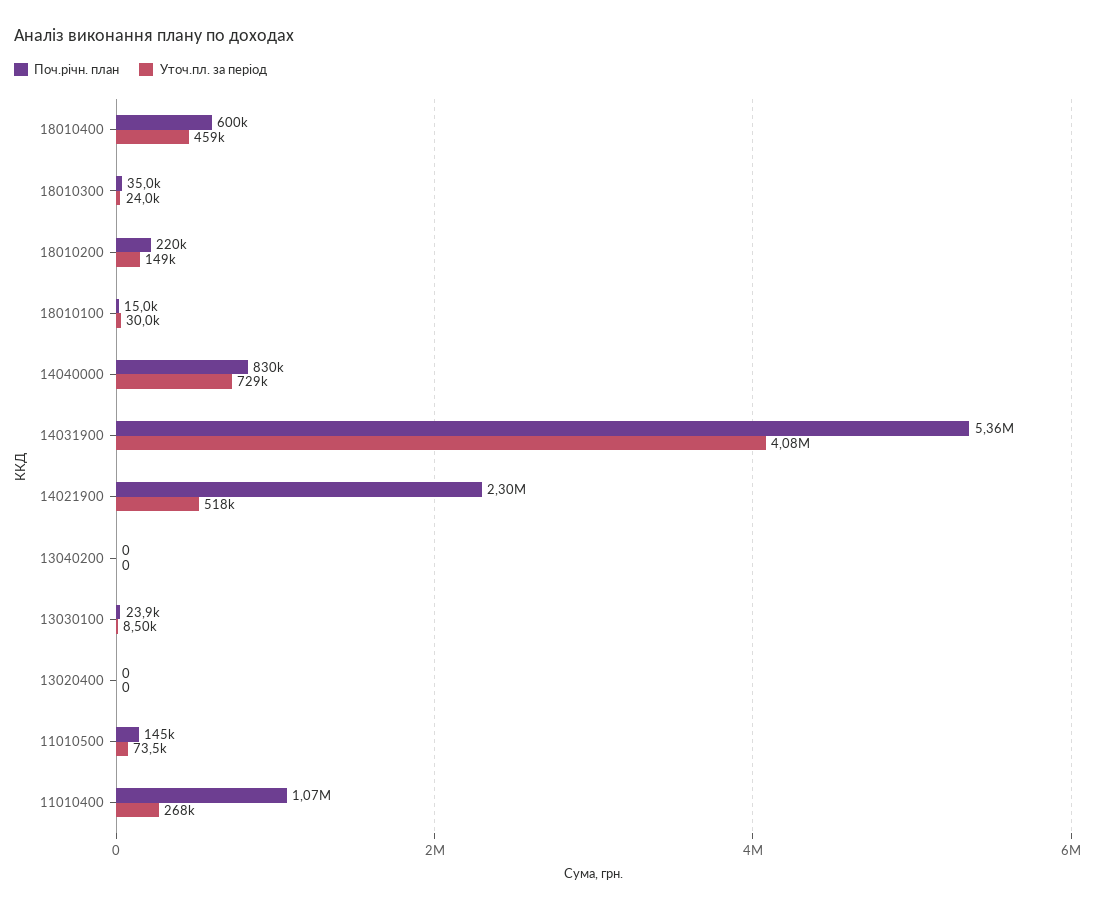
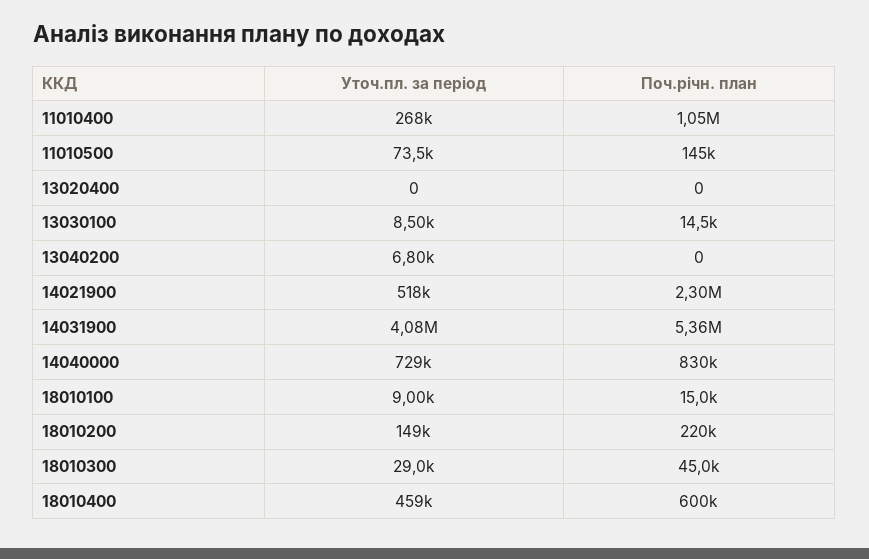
  {
    "Поч.річн. план": {
      "18010400": 600000,
-     "18010300": 35000,
+     "18010300": 45000,
      "18010200": 220000,
      "18010100": 15000,
      "14040000": 830000,
      "14031900": 5360000,
      "14021900": 2300000,
      "13040200": 0,
-     "13030100": 23900,
+     "13030100": 14500,
      "13020400": 0,
      "11010500": 145000,
-     "11010400": 1070000
+     "11010400": 1050000
    },
    "Уточ.пл. за період": {
      "18010400": 459000,
-     "18010300": 24000,
+     "18010300": 29000,
      "18010200": 149000,
-     "18010100": 30000,
+     "18010100": 9000,
      "14040000": 729000,
      "14031900": 4080000,
      "14021900": 518000,
-     "13040200": 0,
+     "13040200": 6800,
      "13030100": 8500,
      "13020400": 0,
      "11010500": 73500,
      "11010400": 268000
    }
  }

